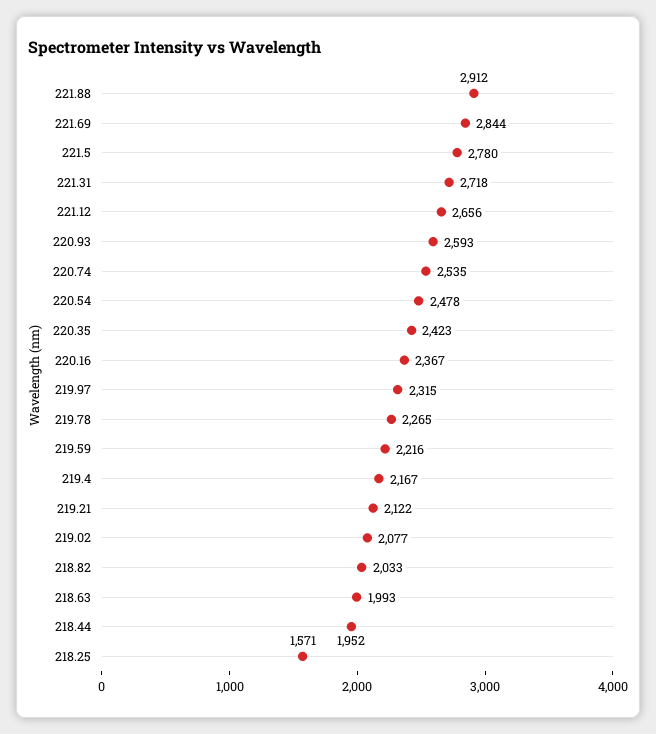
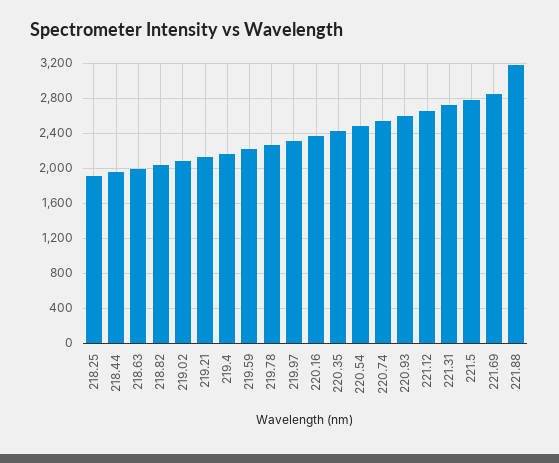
  {
-   "221.88": 2912,
+   "221.88": 3200,
    "221.69": 2844,
    "221.5": 2780,
    "221.31": 2718,
    "221.12": 2656,
    "220.93": 2593,
    "220.74": 2535,
    "220.54": 2478,
    "220.35": 2423,
    "220.16": 2367,
    "219.97": 2315,
    "219.78": 2265,
    "219.59": 2216,
    "219.4": 2167,
    "219.21": 2122,
    "219.02": 2077,
    "218.82": 2033,
    "218.63": 1993,
    "218.44": 1952,
-   "218.25": 1571
+   "218.25": 1900
  }

